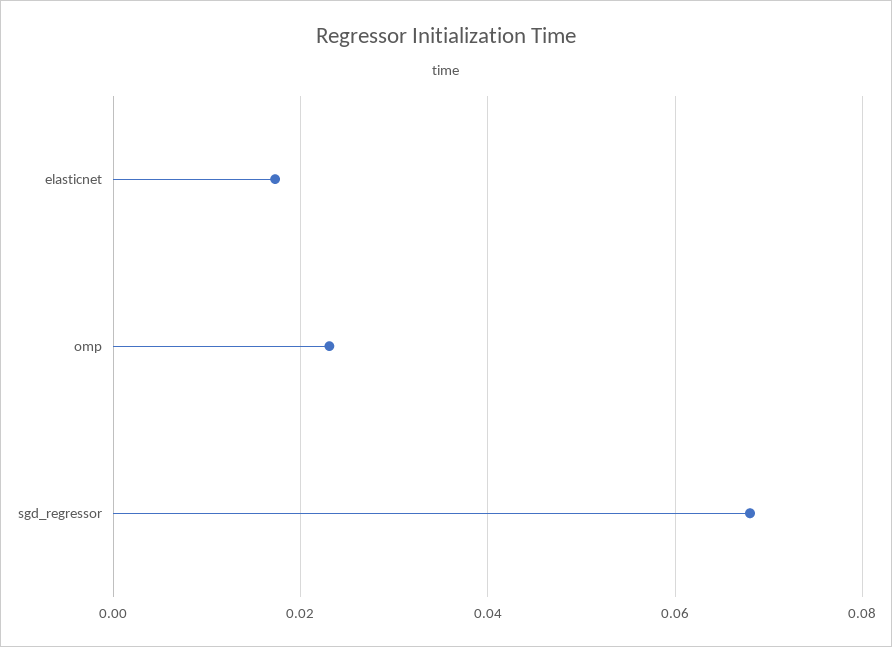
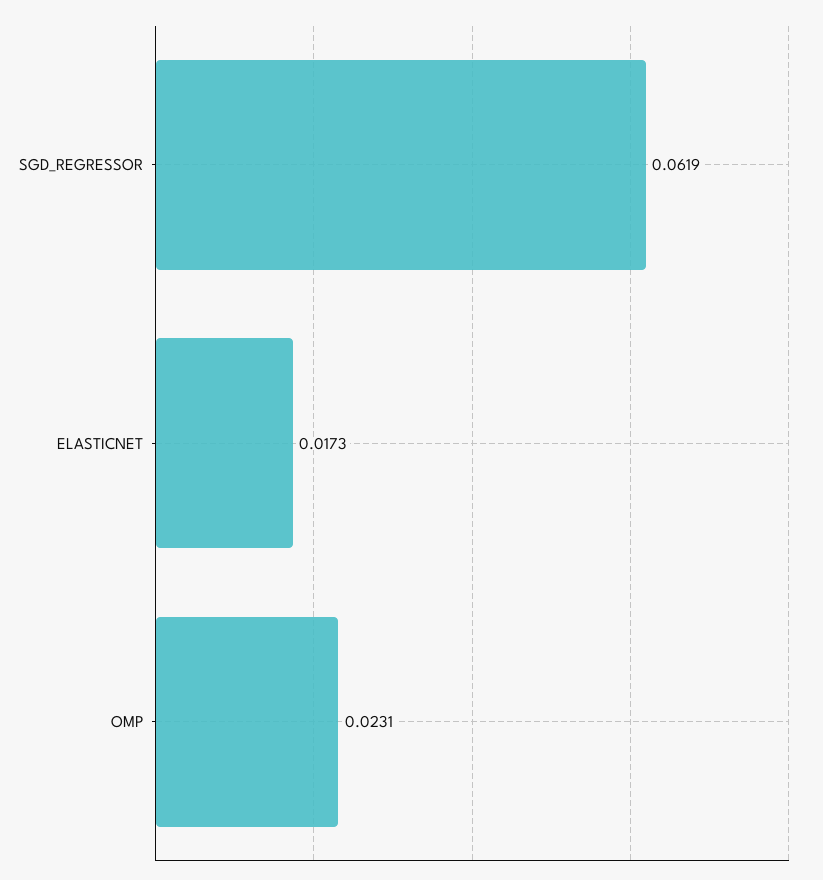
  {
    "elasticnet": 0.0173,
    "omp": 0.0231,
-   "sgd_regressor": 0.068
+   "sgd_regressor": 0.0619
  }

